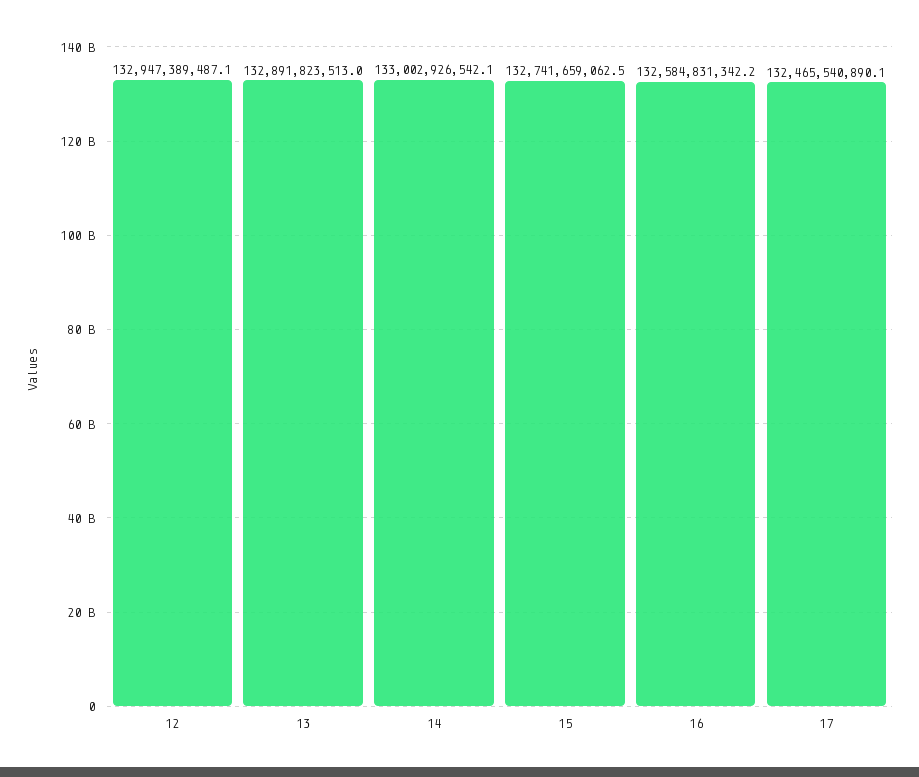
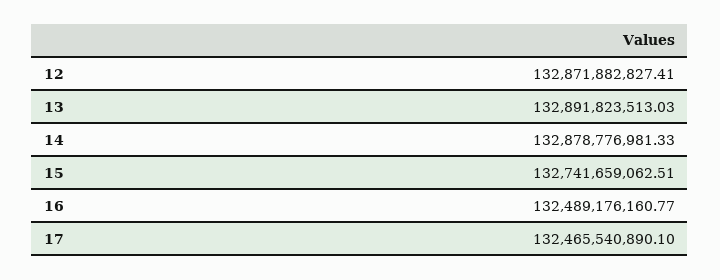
  {
-   "12": 132947389487.1,
+   "12": 132871882827.41,
    "13": 132891823513.03,
-   "14": 133002926542.1,
+   "14": 132878776981.33,
    "15": 132741659062.51,
-   "16": 132584831342.2,
+   "16": 132489176160.77,
    "17": 132465540890.1
  }

